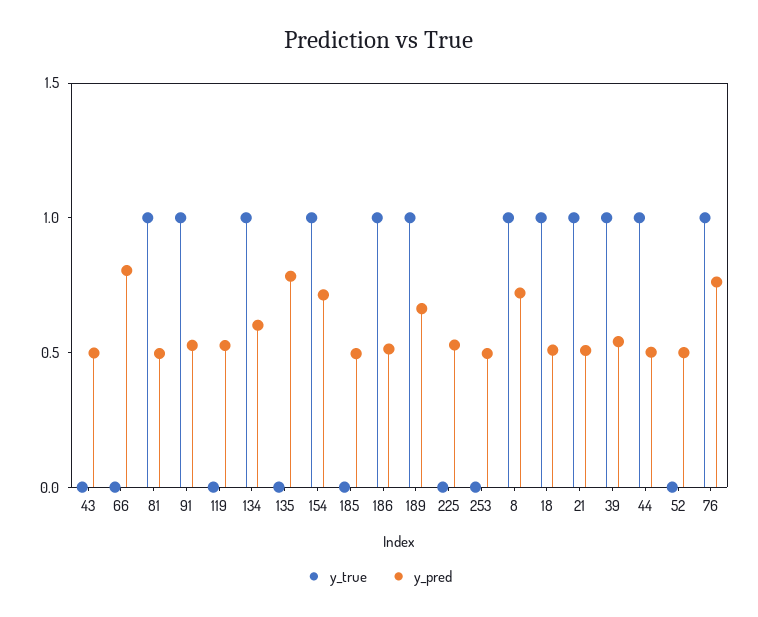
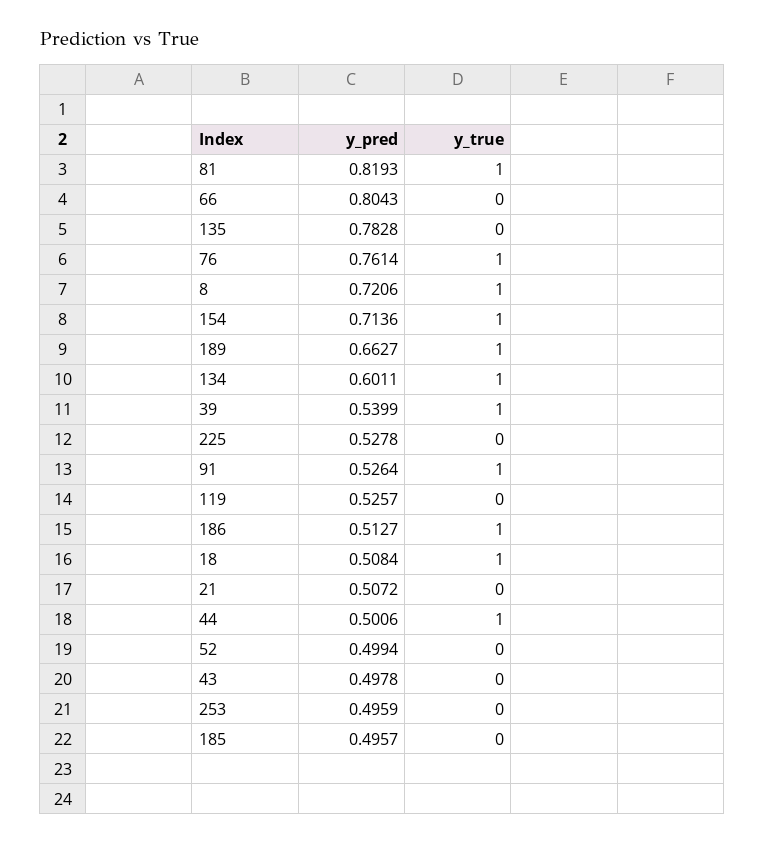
  {
    "y_true": {
      "43": 0,
      "66": 0,
      "81": 1,
      "91": 1,
      "119": 0,
      "134": 1,
      "135": 0,
      "154": 1,
      "185": 0,
      "186": 1,
      "189": 1,
      "225": 0,
      "253": 0,
      "8": 1,
      "18": 1,
-     "21": 1,
+     "21": 0,
      "39": 1,
      "44": 1,
      "52": 0,
      "76": 1
    },
    "y_pred": {
      "43": 0.4978,
      "66": 0.8043,
-     "81": 0.5,
+     "81": 0.8193,
      "91": 0.5264,
      "119": 0.5257,
      "134": 0.6011,
      "135": 0.7828,
      "154": 0.7136,
      "185": 0.4957,
      "186": 0.5127,
      "189": 0.6627,
      "225": 0.5278,
      "253": 0.4959,
      "8": 0.7206,
      "18": 0.5084,
      "21": 0.5072,
      "39": 0.5399,
      "44": 0.5006,
      "52": 0.4994,
      "76": 0.7614
    }
  }

